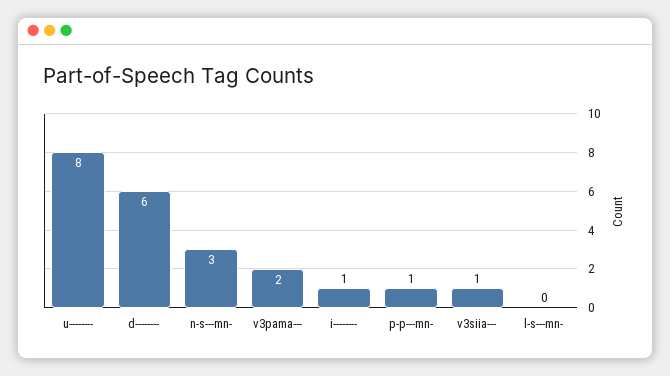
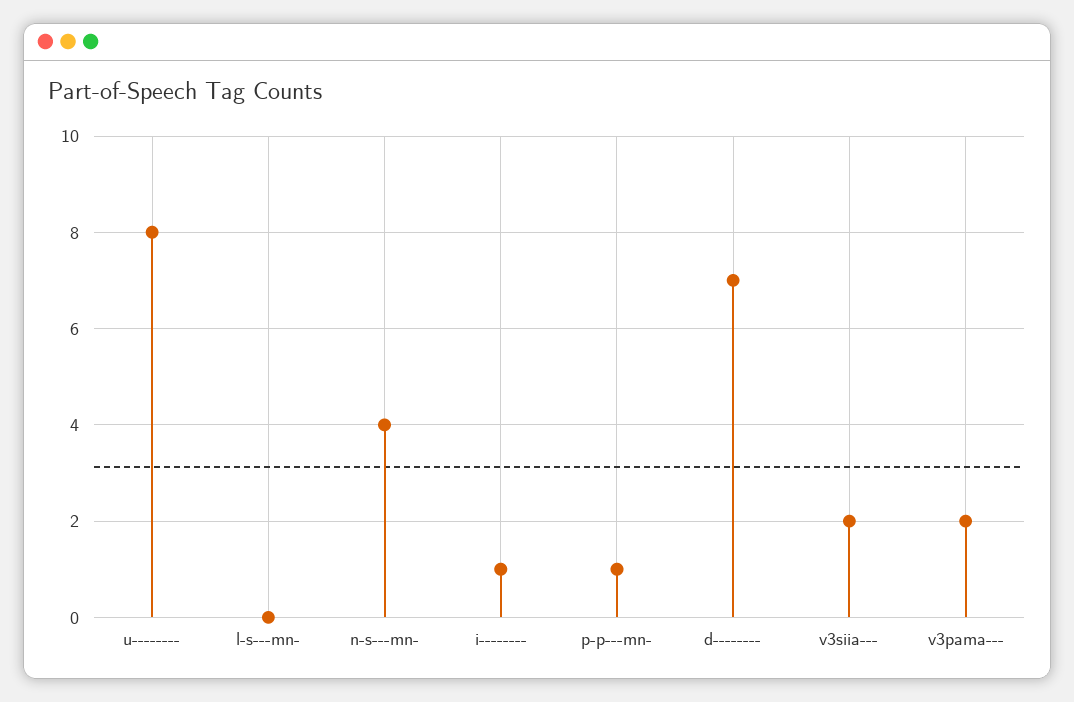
  {
    "u--------": 8,
-   "d--------": 6,
+   "d--------": 7,
-   "n-s---mn-": 3,
+   "n-s---mn-": 4,
    "v3pama---": 2,
    "i--------": 1,
    "p-p---mn-": 1,
-   "v3siia---": 1,
+   "v3siia---": 2,
    "l-s---mn-": 0
  }

